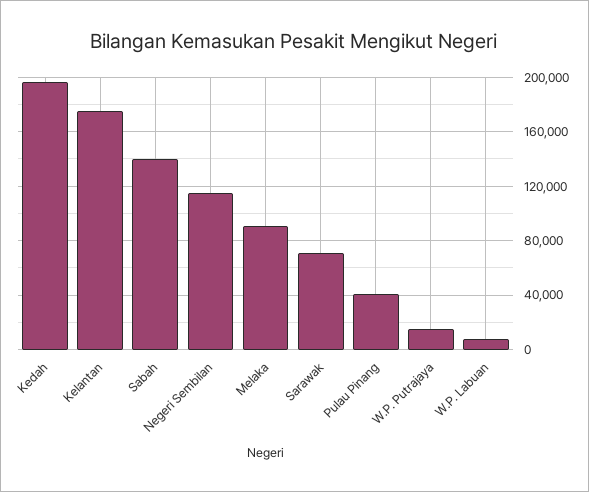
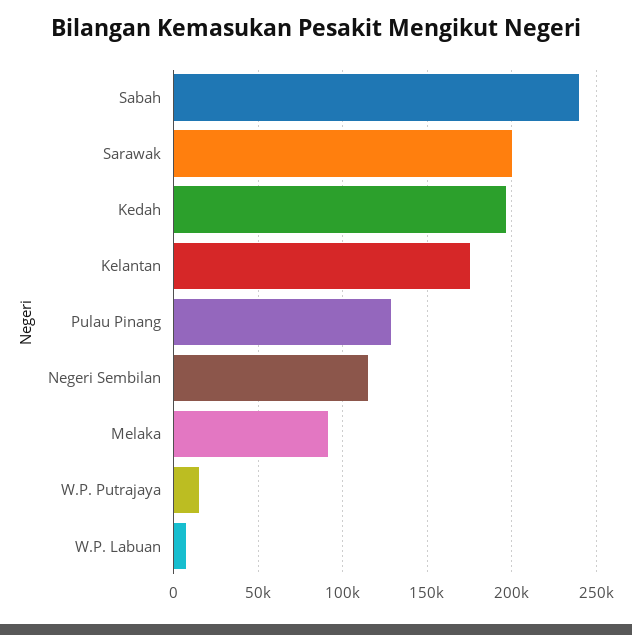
  {
    "Kedah": 195000,
    "Kelantan": 175000,
-   "Sabah": 140000,
+   "Sabah": 240000,
    "Negeri Sembilan": 115000,
    "Melaka": 90000,
-   "Sarawak": 70000,
+   "Sarawak": 200000,
-   "Pulau Pinang": 40000,
+   "Pulau Pinang": 130000,
    "W.P. Putrajaya": 15000,
    "W.P. Labuan": 5000
  }

